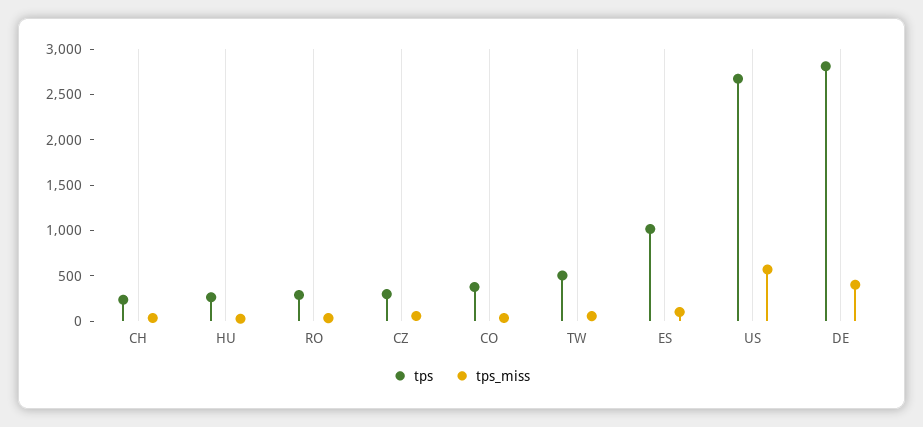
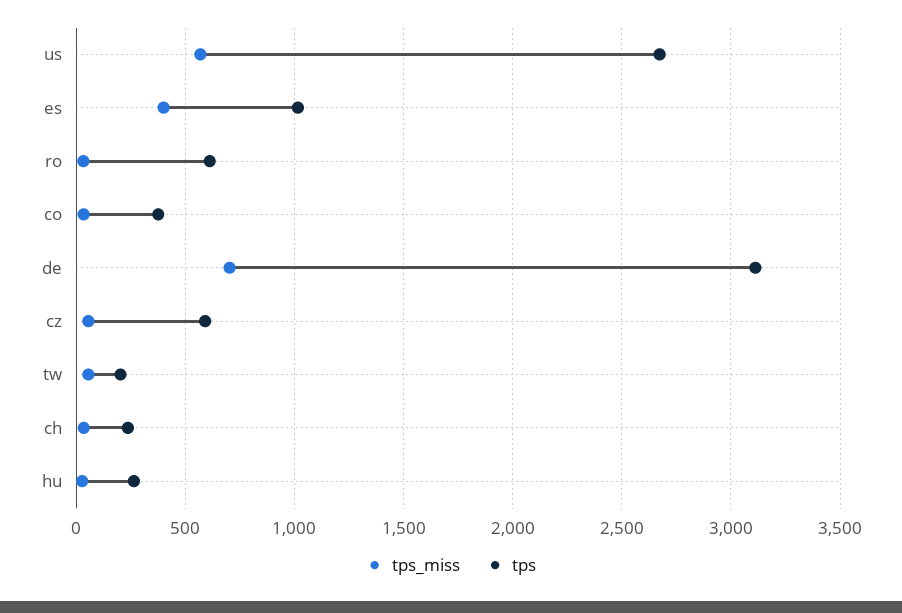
  {
    "tps": {
      "CH": 250,
      "HU": 250,
-     "RO": 300,
+     "RO": 600,
-     "CZ": 300,
+     "CZ": 600,
      "CO": 400,
-     "TW": 500,
+     "TW": 200,
      "ES": 1000,
      "US": 2650,
-     "DE": 2800
+     "DE": 3100
    },
    "tps_miss": {
      "CH": 50,
      "HU": 50,
      "RO": 50,
      "CZ": 50,
      "CO": 50,
      "TW": 50,
-     "ES": 100,
+     "ES": 400,
      "US": 550,
-     "DE": 400
+     "DE": 700
    }
  }

